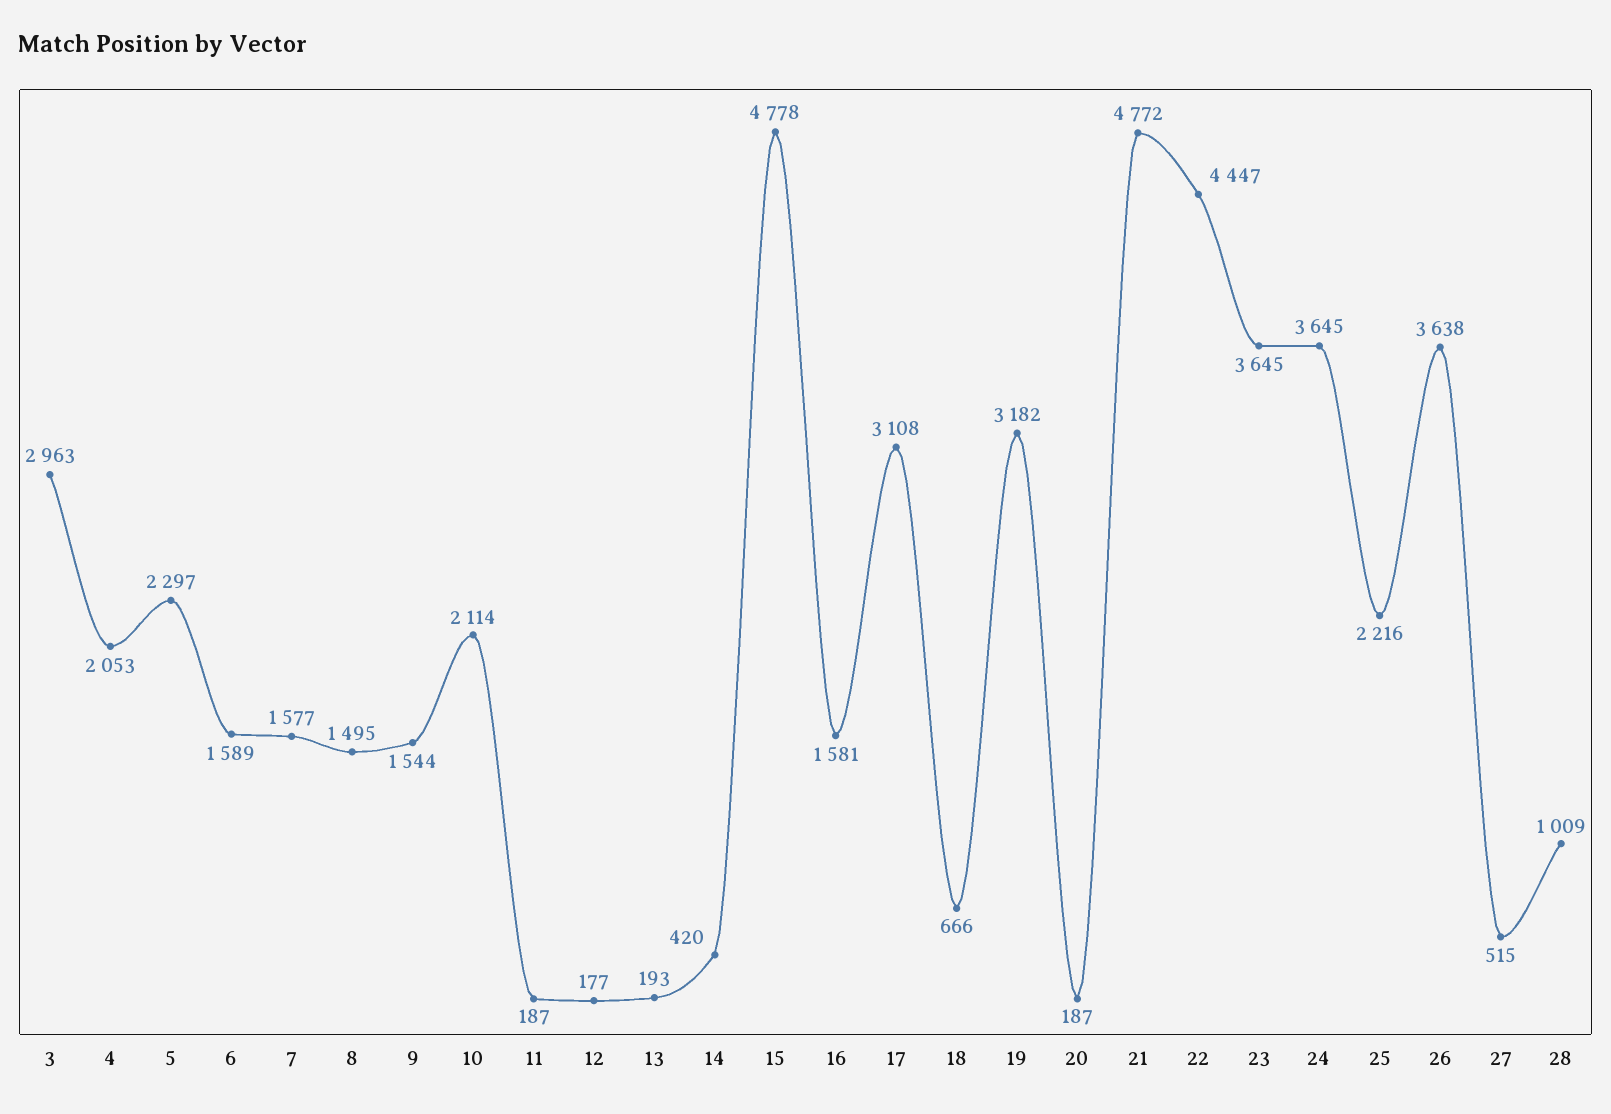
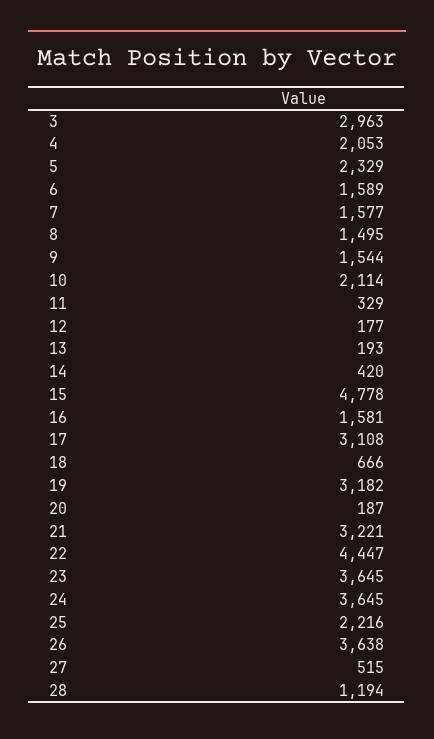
  {
    "3": 2963,
    "4": 2053,
-   "5": 2297,
+   "5": 2329,
    "6": 1589,
    "7": 1577,
    "8": 1495,
    "9": 1544,
    "10": 2114,
-   "11": 187,
+   "11": 329,
    "12": 177,
    "13": 193,
    "14": 420,
    "15": 4778,
    "16": 1581,
    "17": 3108,
    "18": 666,
    "19": 3182,
    "20": 187,
-   "21": 4772,
+   "21": 3221,
    "22": 4447,
    "23": 3645,
    "24": 3645,
    "25": 2216,
    "26": 3638,
    "27": 515,
-   "28": 1009
+   "28": 1194
  }

